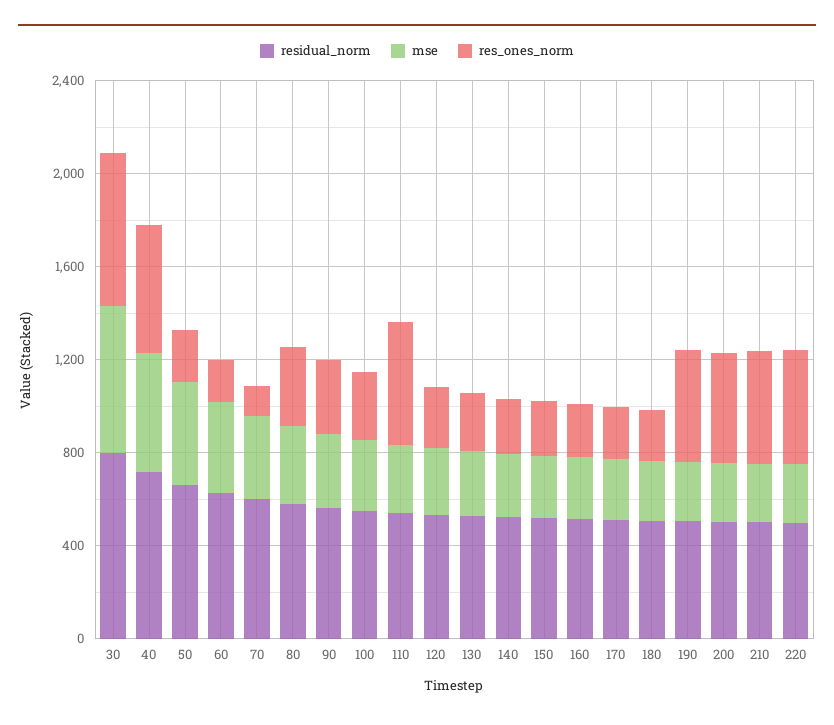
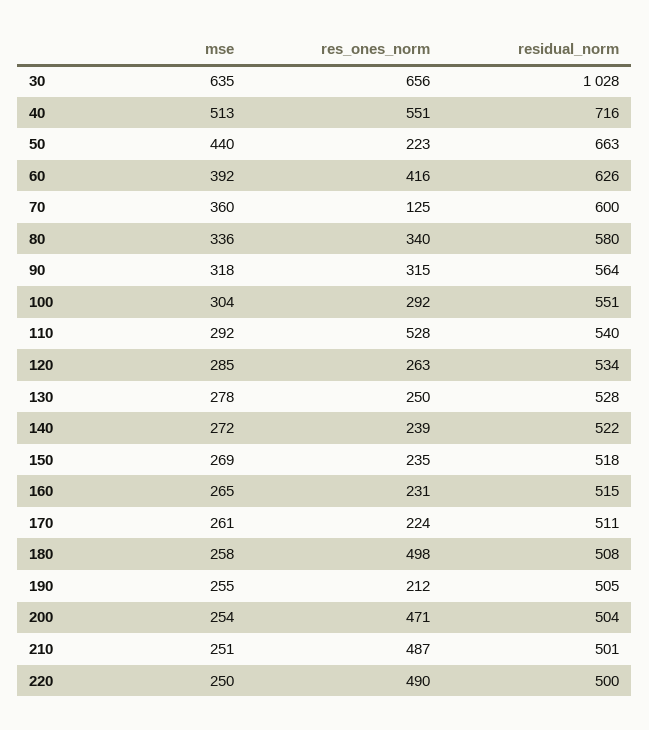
  {
    "residual_norm": {
-     "30": 800,
+     "30": 1028,
      "40": 716,
      "50": 663,
      "60": 626,
      "70": 600,
      "80": 580,
      "90": 564,
      "100": 551,
      "110": 540,
      "120": 534,
      "130": 528,
      "140": 522,
      "150": 518,
      "160": 515,
      "170": 511,
      "180": 508,
      "190": 505,
      "200": 504,
      "210": 501,
      "220": 500
    },
    "mse": {
      "30": 635,
      "40": 513,
      "50": 440,
      "60": 392,
      "70": 360,
      "80": 336,
      "90": 318,
      "100": 304,
      "110": 292,
      "120": 285,
      "130": 278,
      "140": 272,
      "150": 269,
      "160": 265,
      "170": 261,
      "180": 258,
      "190": 255,
      "200": 254,
      "210": 251,
      "220": 250
    },
    "res_ones_norm": {
      "30": 656,
      "40": 551,
      "50": 223,
-     "60": 200,
+     "60": 416,
      "70": 125,
      "80": 340,
      "90": 315,
      "100": 292,
      "110": 528,
      "120": 263,
      "130": 250,
      "140": 239,
      "150": 235,
      "160": 231,
      "170": 224,
-     "180": 200,
+     "180": 498,
-     "190": 500,
+     "190": 212,
      "200": 471,
      "210": 487,
      "220": 490
    }
  }

